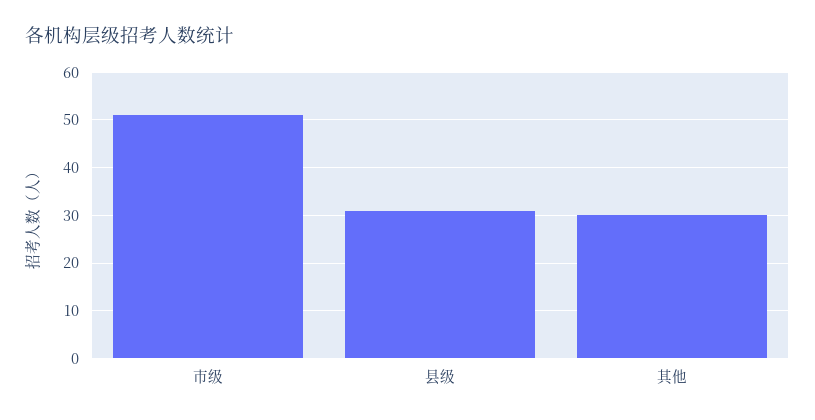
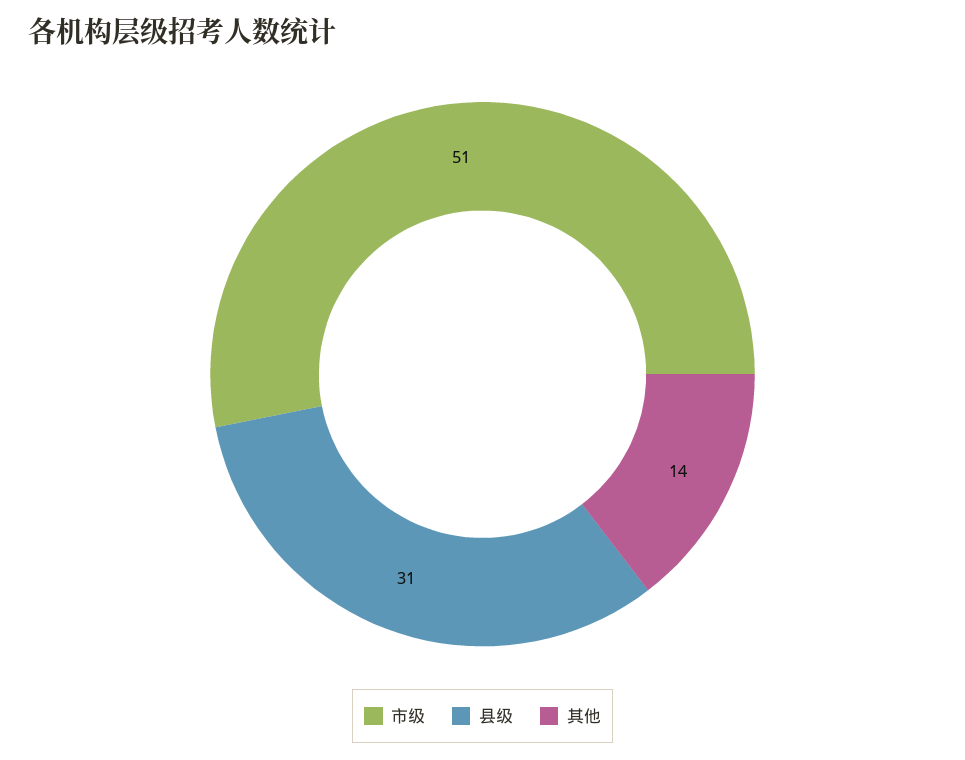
  {
    "市级": 51,
    "县级": 31,
-   "其他": 30
+   "其他": 14
  }

